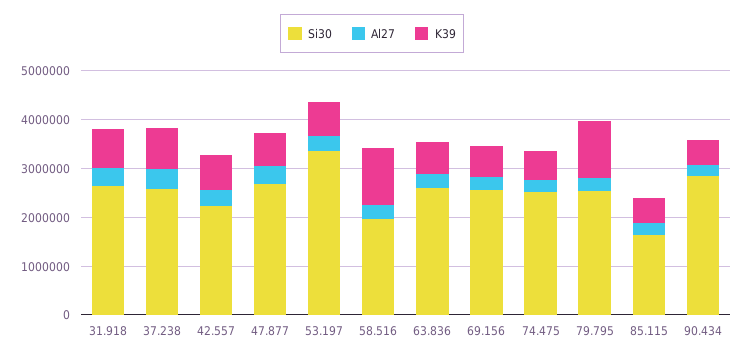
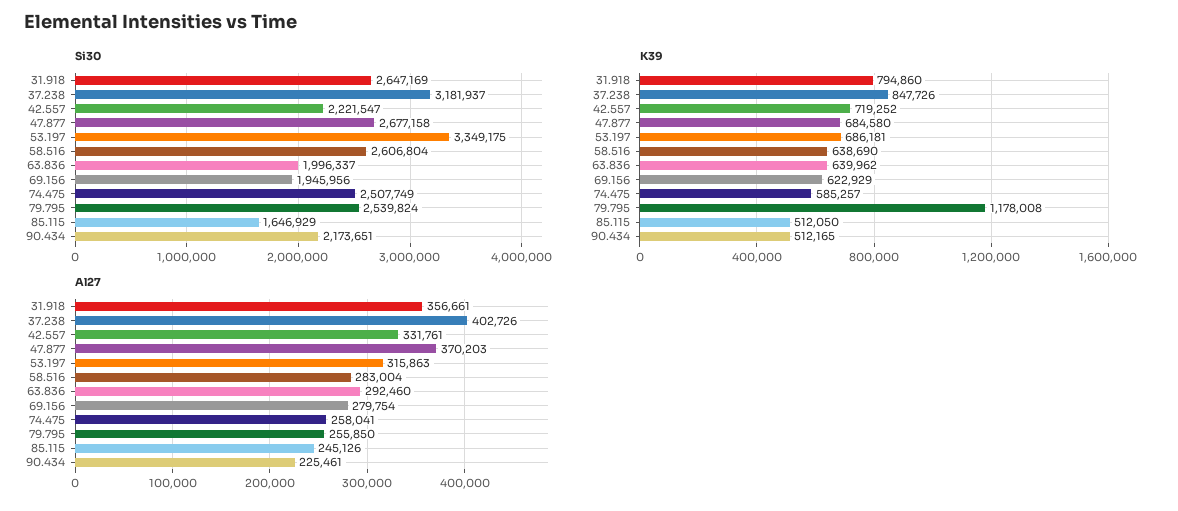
  {
    "Si30": {
      "31.918": 2647169,
-     "37.238": 2600000,
+     "37.238": 3181937,
      "42.557": 2221547,
      "47.877": 2677158,
      "53.197": 3349175,
-     "58.516": 2000000,
+     "58.516": 2606804,
-     "63.836": 2600000,
+     "63.836": 1996337,
-     "69.156": 2600000,
+     "69.156": 1945956,
      "74.475": 2507749,
      "79.795": 2539824,
      "85.115": 1646929,
-     "90.434": 2800000
+     "90.434": 2173651
    },
    "Al27": {
      "31.918": 356661,
      "37.238": 402726,
      "42.557": 331761,
      "47.877": 370203,
      "53.197": 315863,
      "58.516": 283004,
      "63.836": 292460,
      "69.156": 279754,
      "74.475": 258041,
      "79.795": 255850,
      "85.115": 245126,
      "90.434": 225461
    },
    "K39": {
      "31.918": 794860,
      "37.238": 847726,
      "42.557": 719252,
      "47.877": 684580,
      "53.197": 686181,
-     "58.516": 1200000,
+     "58.516": 638690,
      "63.836": 639962,
      "69.156": 622929,
      "74.475": 585257,
      "79.795": 1178008,
      "85.115": 512050,
      "90.434": 512165
    }
  }

